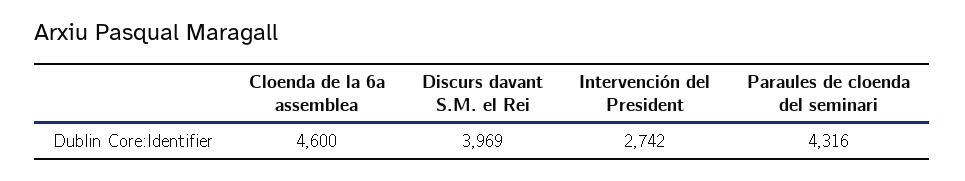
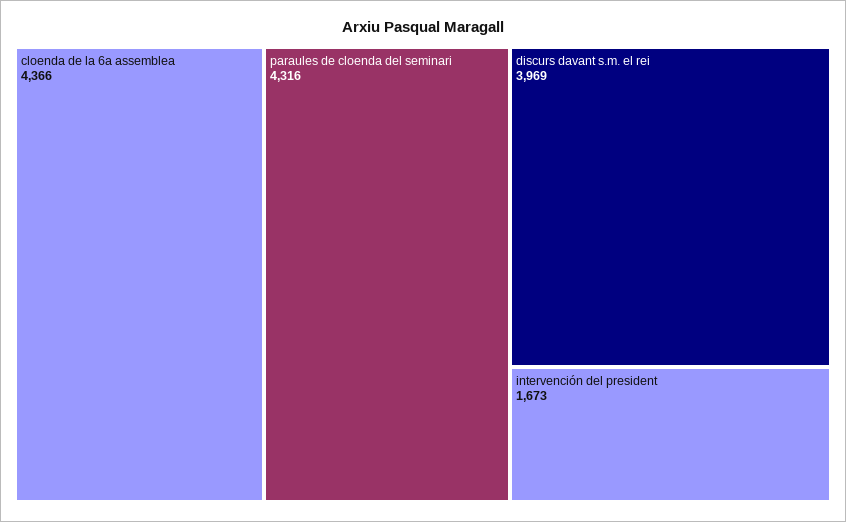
  {
-   "Cloenda de la 6a assemblea": 4600,
+   "Cloenda de la 6a assemblea": 4366,
    "Discurs davant S.M. el Rei": 3969,
-   "Intervención del President": 2742,
+   "Intervención del President": 1673,
    "Paraules de cloenda del seminari": 4316
  }

